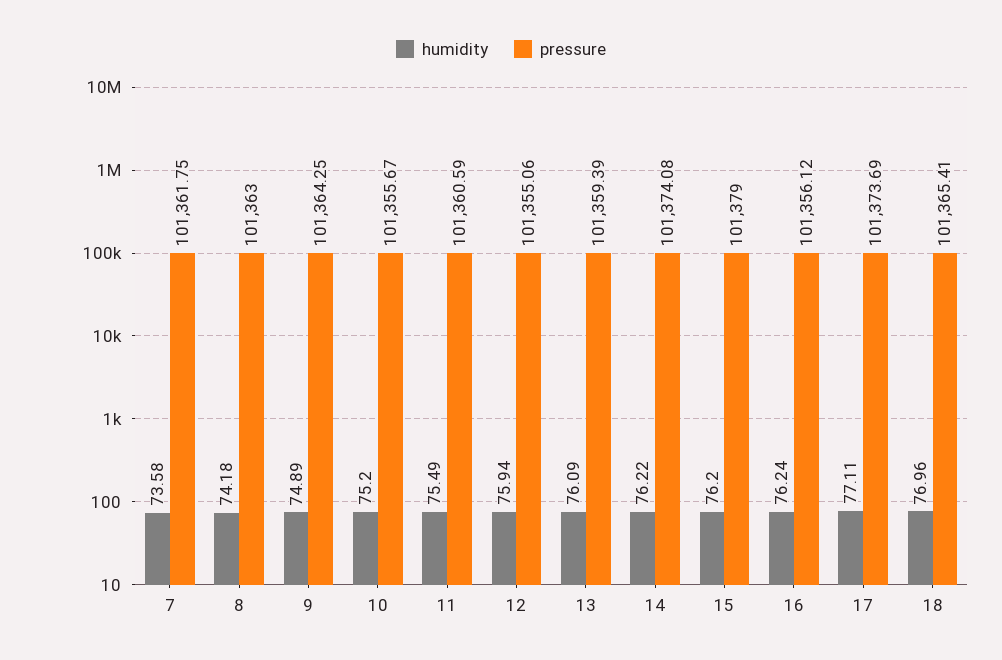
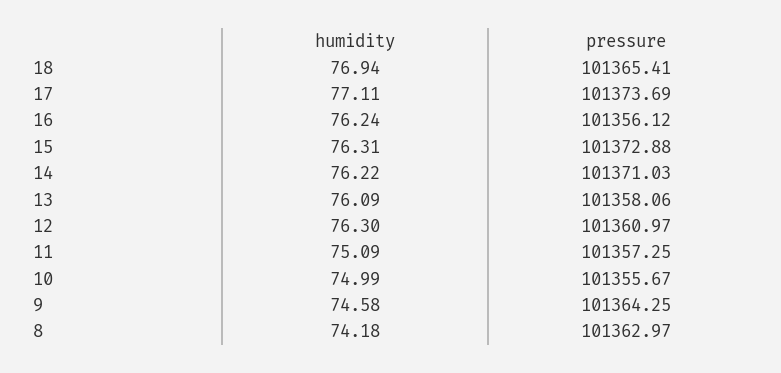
  {
    "humidity": {
-     "7": 73.58,
      "8": 74.18,
-     "9": 74.89,
+     "9": 74.58,
-     "10": 75.2,
+     "10": 74.99,
-     "11": 75.49,
+     "11": 75.09,
-     "12": 75.94,
+     "12": 76.3,
      "13": 76.09,
      "14": 76.22,
-     "15": 76.2,
+     "15": 76.31,
      "16": 76.24,
      "17": 77.11,
-     "18": 76.96
+     "18": 76.94
    },
    "pressure": {
-     "7": 101361.75,
-     "8": 101363,
+     "8": 101362.97,
      "9": 101364.25,
      "10": 101355.67,
-     "11": 101360.59,
+     "11": 101357.25,
-     "12": 101355.06,
+     "12": 101360.97,
-     "13": 101359.39,
+     "13": 101358.06,
-     "14": 101374.08,
+     "14": 101371.03,
-     "15": 101379,
+     "15": 101372.88,
      "16": 101356.12,
      "17": 101373.69,
      "18": 101365.41
    }
  }

